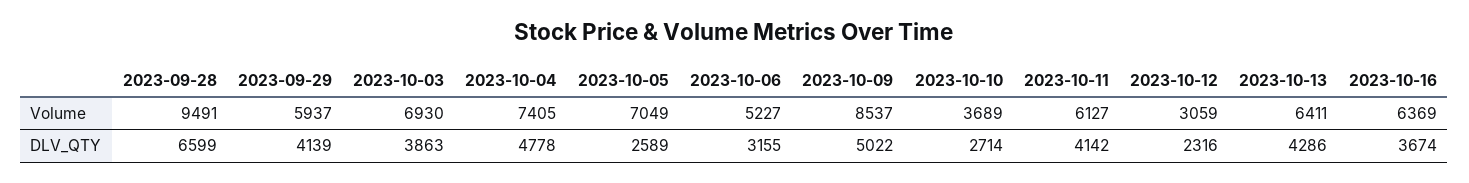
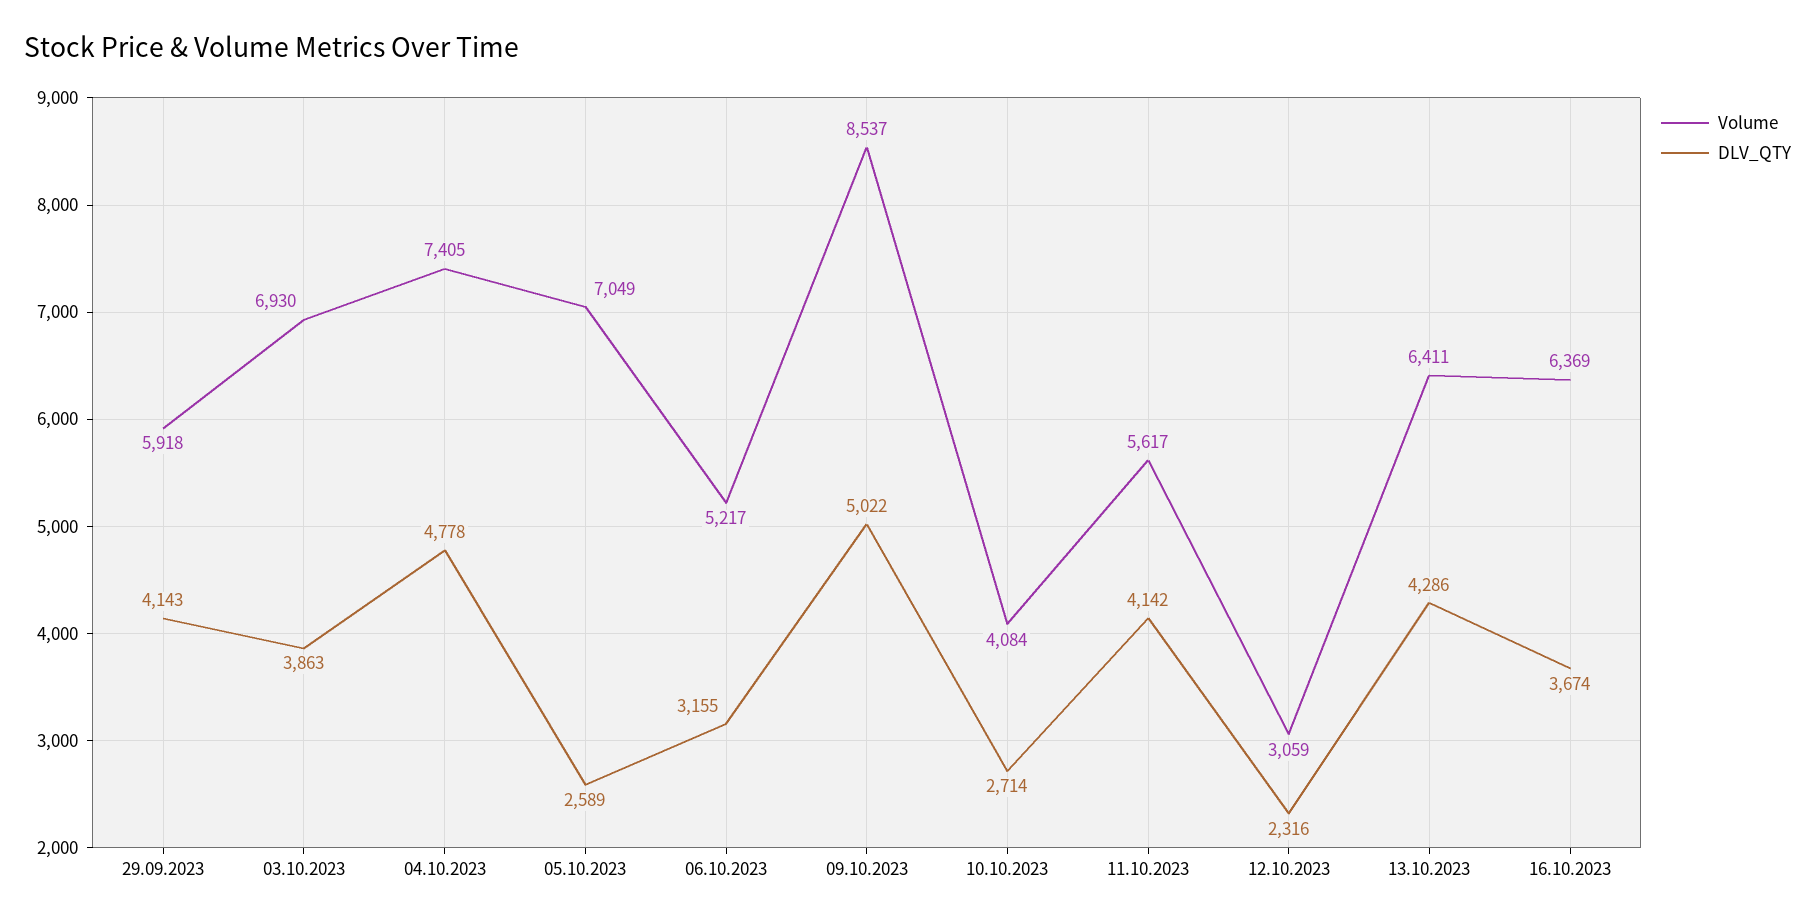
  {
    "Volume": {
-     "2023-09-28": 9491,
-     "2023-09-29": 5937,
+     "2023-09-29": 5918,
      "2023-10-03": 6930,
      "2023-10-04": 7405,
      "2023-10-05": 7049,
-     "2023-10-06": 5227,
+     "2023-10-06": 5217,
      "2023-10-09": 8537,
-     "2023-10-10": 3689,
+     "2023-10-10": 4084,
-     "2023-10-11": 6127,
+     "2023-10-11": 5617,
      "2023-10-12": 3059,
      "2023-10-13": 6411,
      "2023-10-16": 6369
    },
    "DLV_QTY": {
-     "2023-09-28": 6599,
-     "2023-09-29": 4139,
+     "2023-09-29": 4143,
      "2023-10-03": 3863,
      "2023-10-04": 4778,
      "2023-10-05": 2589,
      "2023-10-06": 3155,
      "2023-10-09": 5022,
      "2023-10-10": 2714,
      "2023-10-11": 4142,
      "2023-10-12": 2316,
      "2023-10-13": 4286,
      "2023-10-16": 3674
    }
  }

